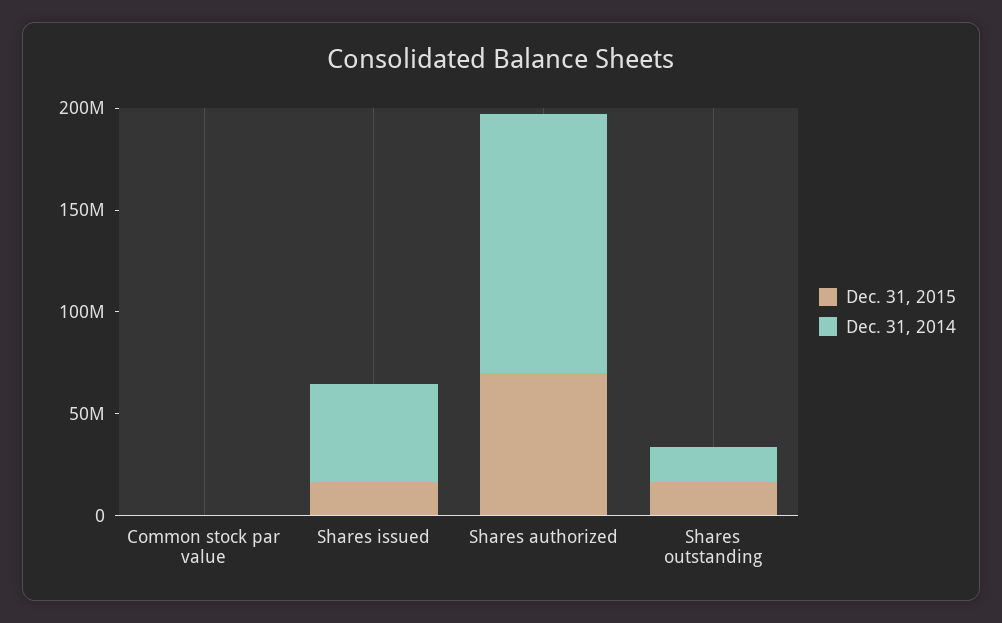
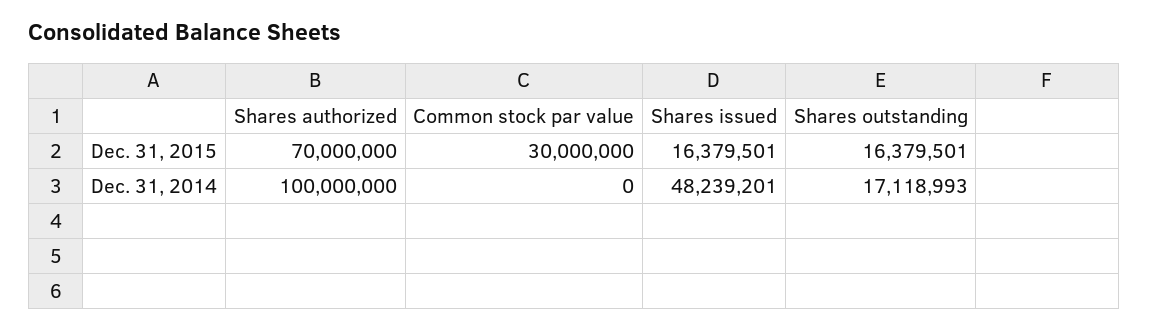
  {
    "Dec. 31, 2015": {
-     "Common stock par value": 0,
+     "Common stock par value": 30000000,
      "Shares issued": 16379501,
      "Shares authorized": 70000000,
      "Shares outstanding": 16379501
    },
    "Dec. 31, 2014": {
      "Common stock par value": 0,
      "Shares issued": 48239201,
-     "Shares authorized": 130000000,
+     "Shares authorized": 100000000,
      "Shares outstanding": 17118993
    }
  }

